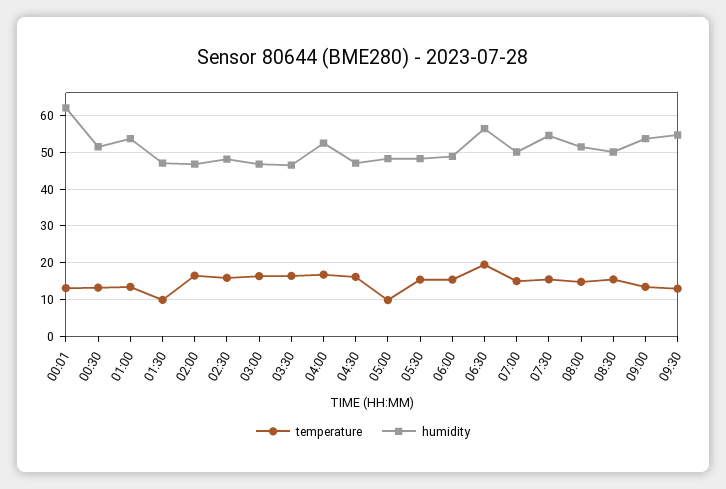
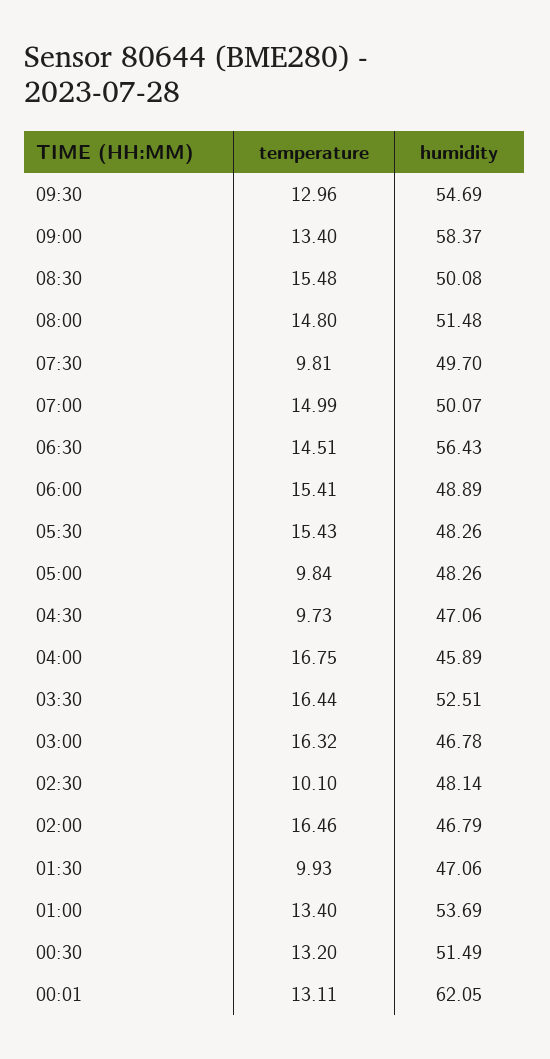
  {
    "temperature": {
      "00:01": 13.11,
      "00:30": 13.2,
      "01:00": 13.4,
      "01:30": 9.93,
      "02:00": 16.46,
-     "02:30": 16,
+     "02:30": 10.1,
      "03:00": 16.32,
      "03:30": 16.44,
      "04:00": 16.75,
-     "04:30": 16,
+     "04:30": 9.73,
      "05:00": 9.84,
      "05:30": 15.43,
      "06:00": 15.41,
-     "06:30": 20,
+     "06:30": 14.51,
      "07:00": 14.99,
-     "07:30": 16,
+     "07:30": 9.81,
      "08:00": 14.8,
      "08:30": 15.48,
      "09:00": 13.4,
      "09:30": 12.96
    },
    "humidity": {
      "00:01": 62.05,
      "00:30": 51.49,
      "01:00": 53.69,
      "01:30": 47.06,
      "02:00": 46.79,
      "02:30": 48.14,
      "03:00": 46.78,
-     "03:30": 46,
+     "03:30": 52.51,
-     "04:00": 52,
+     "04:00": 45.89,
      "04:30": 47.06,
      "05:00": 48.26,
      "05:30": 48.26,
      "06:00": 48.89,
      "06:30": 56.43,
      "07:00": 50.07,
-     "07:30": 54,
+     "07:30": 49.7,
      "08:00": 51.48,
      "08:30": 50.08,
-     "09:00": 54,
+     "09:00": 58.37,
      "09:30": 54.69
    }
  }

